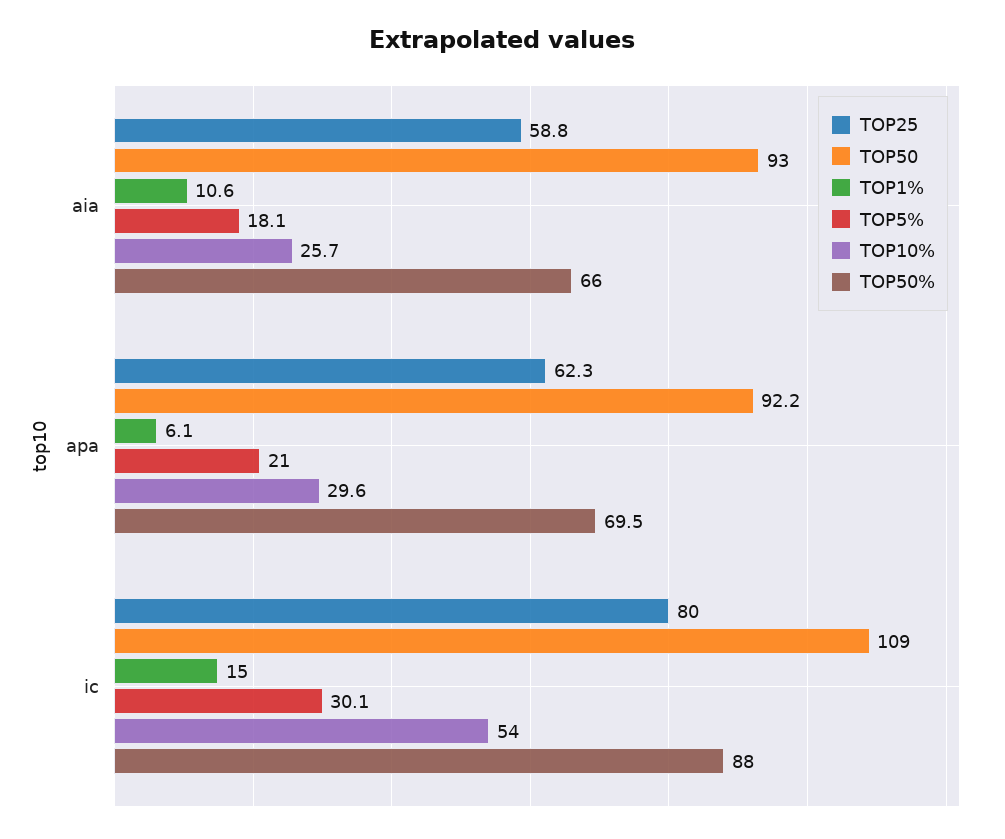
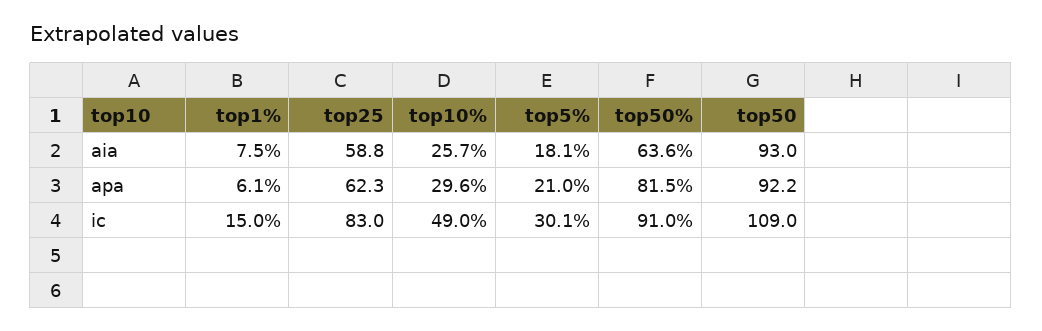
  {
    "TOP25": {
      "aia": 58.8,
      "apa": 62.3,
-     "ic": 80
+     "ic": 83
    },
    "TOP50": {
      "aia": 93,
      "apa": 92.2,
      "ic": 109
    },
    "TOP1%": {
-     "aia": 10.6,
+     "aia": 7.5,
      "apa": 6.1,
      "ic": 15
    },
    "TOP5%": {
      "aia": 18.1,
      "apa": 21,
      "ic": 30.1
    },
    "TOP10%": {
      "aia": 25.7,
      "apa": 29.6,
-     "ic": 54
+     "ic": 49
    },
    "TOP50%": {
-     "aia": 66,
+     "aia": 63.6,
-     "apa": 69.5,
+     "apa": 81.5,
-     "ic": 88
+     "ic": 91
    }
  }

